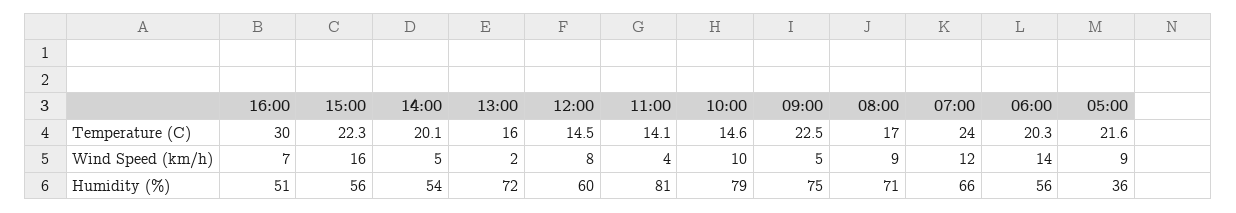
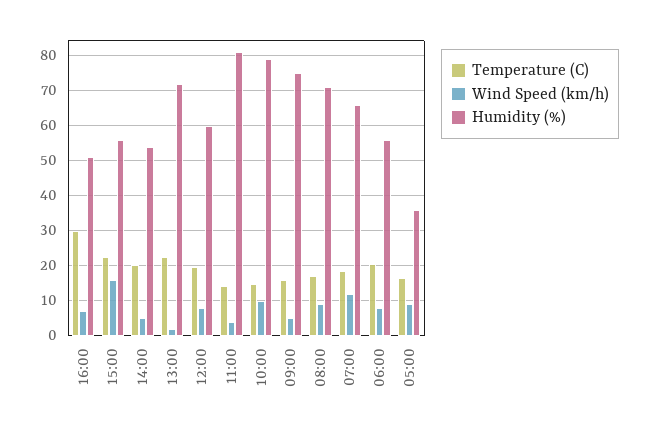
  {
    "Temperature (C)": {
      "16:00": 30,
      "15:00": 22.3,
      "14:00": 20.1,
-     "13:00": 16,
+     "13:00": 22,
-     "12:00": 14.5,
+     "12:00": 20,
      "11:00": 14.1,
      "10:00": 14.6,
-     "09:00": 22.5,
+     "09:00": 16,
      "08:00": 17,
-     "07:00": 24,
+     "07:00": 18,
      "06:00": 20.3,
-     "05:00": 21.6
+     "05:00": 16
    },
    "Wind Speed (km/h)": {
      "16:00": 7,
      "15:00": 16,
      "14:00": 5,
      "13:00": 2,
      "12:00": 8,
      "11:00": 4,
      "10:00": 10,
      "09:00": 5,
      "08:00": 9,
      "07:00": 12,
-     "06:00": 14,
+     "06:00": 8,
      "05:00": 9
    },
    "Humidity (%)": {
      "16:00": 51,
      "15:00": 56,
      "14:00": 54,
      "13:00": 72,
      "12:00": 60,
      "11:00": 81,
      "10:00": 79,
      "09:00": 75,
      "08:00": 71,
      "07:00": 66,
      "06:00": 56,
      "05:00": 36
    }
  }

